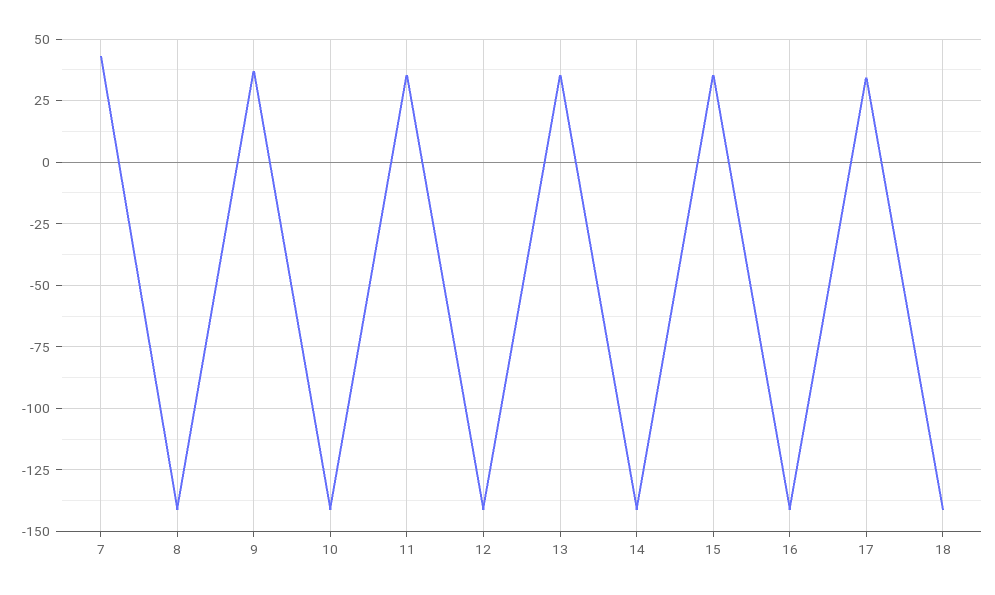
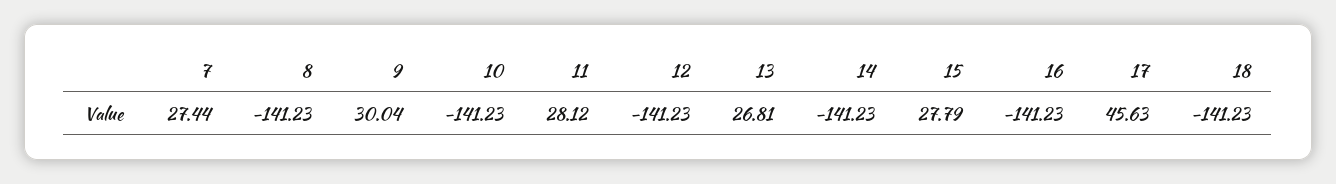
  {
-   "7": 42.5,
+   "7": 27.44,
    "8": -141.23,
-   "9": 37.5,
+   "9": 30.04,
    "10": -141.23,
-   "11": 35,
+   "11": 28.12,
    "12": -141.23,
-   "13": 35,
+   "13": 26.81,
    "14": -141.23,
-   "15": 35,
+   "15": 27.79,
    "16": -141.23,
-   "17": 35,
+   "17": 45.63,
    "18": -141.23
  }

